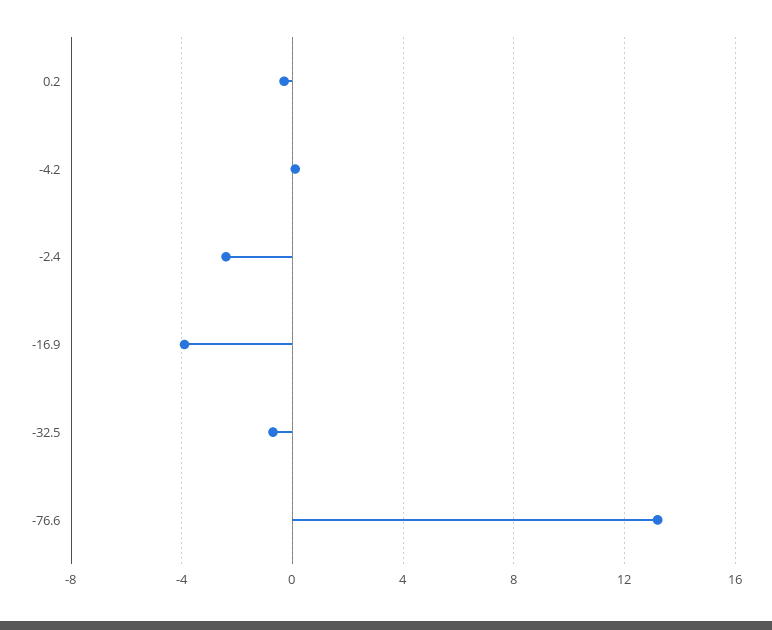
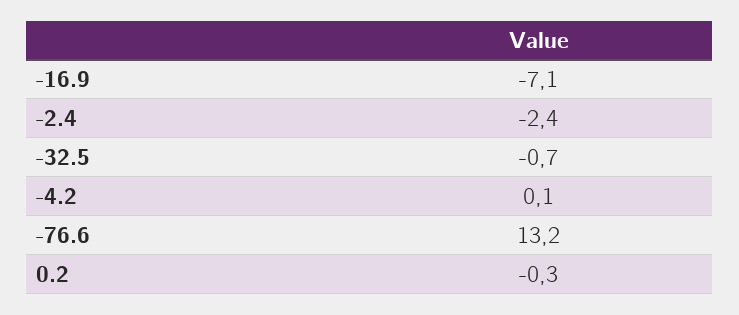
  {
    "0.2": -0.3,
    "-4.2": 0.1,
    "-2.4": -2.4,
-   "-16.9": -4,
+   "-16.9": -7.1,
    "-32.5": -0.7,
    "-76.6": 13.2
  }

